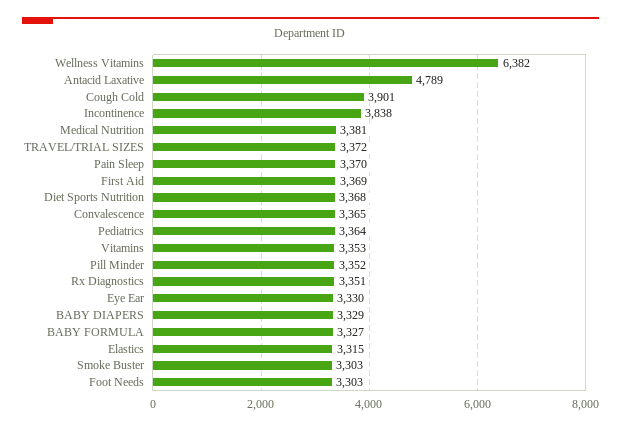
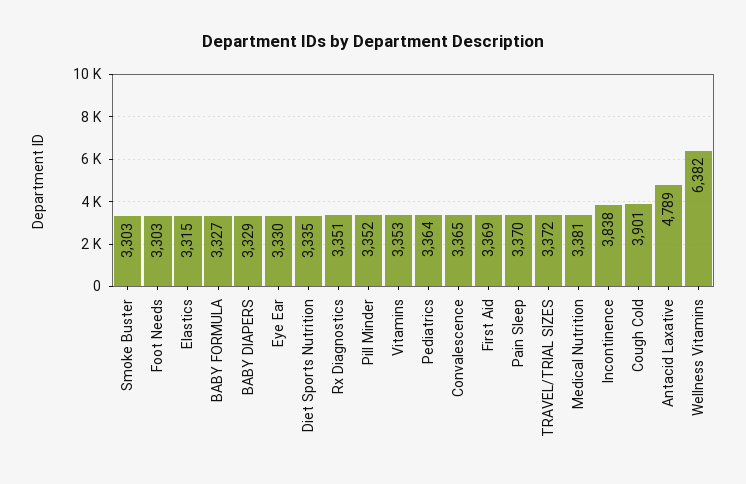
  {
    "Wellness Vitamins": 6382,
    "Antacid Laxative": 4789,
    "Cough Cold": 3901,
    "Incontinence": 3838,
    "Medical Nutrition": 3381,
    "TRAVEL/TRIAL SIZES": 3372,
    "Pain Sleep": 3370,
    "First Aid": 3369,
-   "Diet Sports Nutrition": 3368,
+   "Diet Sports Nutrition": 3335,
    "Convalescence": 3365,
    "Pediatrics": 3364,
    "Vitamins": 3353,
    "Pill Minder": 3352,
    "Rx Diagnostics": 3351,
    "Eye Ear": 3330,
    "BABY DIAPERS": 3329,
    "BABY FORMULA": 3327,
    "Elastics": 3315,
    "Smoke Buster": 3303,
    "Foot Needs": 3303
  }

